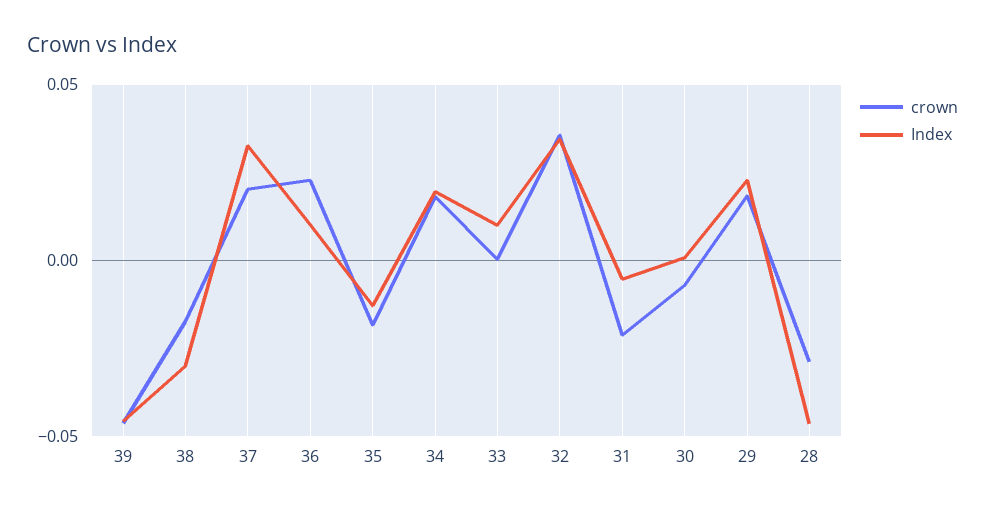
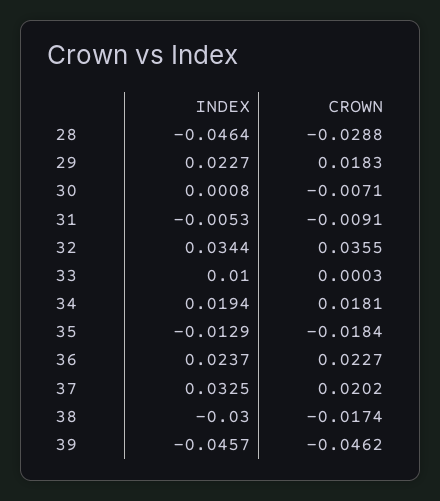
  {
    "crown": {
      "39": -0.0462,
      "38": -0.0174,
      "37": 0.0202,
      "36": 0.0227,
      "35": -0.0184,
      "34": 0.0181,
      "33": 0.0003,
      "32": 0.0355,
-     "31": -0.02,
+     "31": -0.0091,
      "30": -0.0071,
      "29": 0.0183,
      "28": -0.0288
    },
    "Index": {
      "39": -0.0457,
      "38": -0.03,
      "37": 0.0325,
-     "36": 0.01,
+     "36": 0.0237,
      "35": -0.0129,
      "34": 0.0194,
      "33": 0.01,
      "32": 0.0344,
      "31": -0.0053,
      "30": 0.0008,
      "29": 0.0227,
      "28": -0.0464
    }
  }

